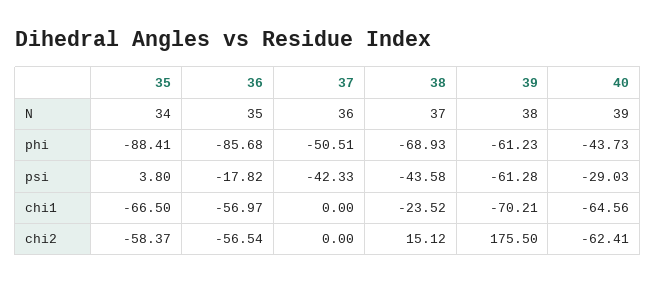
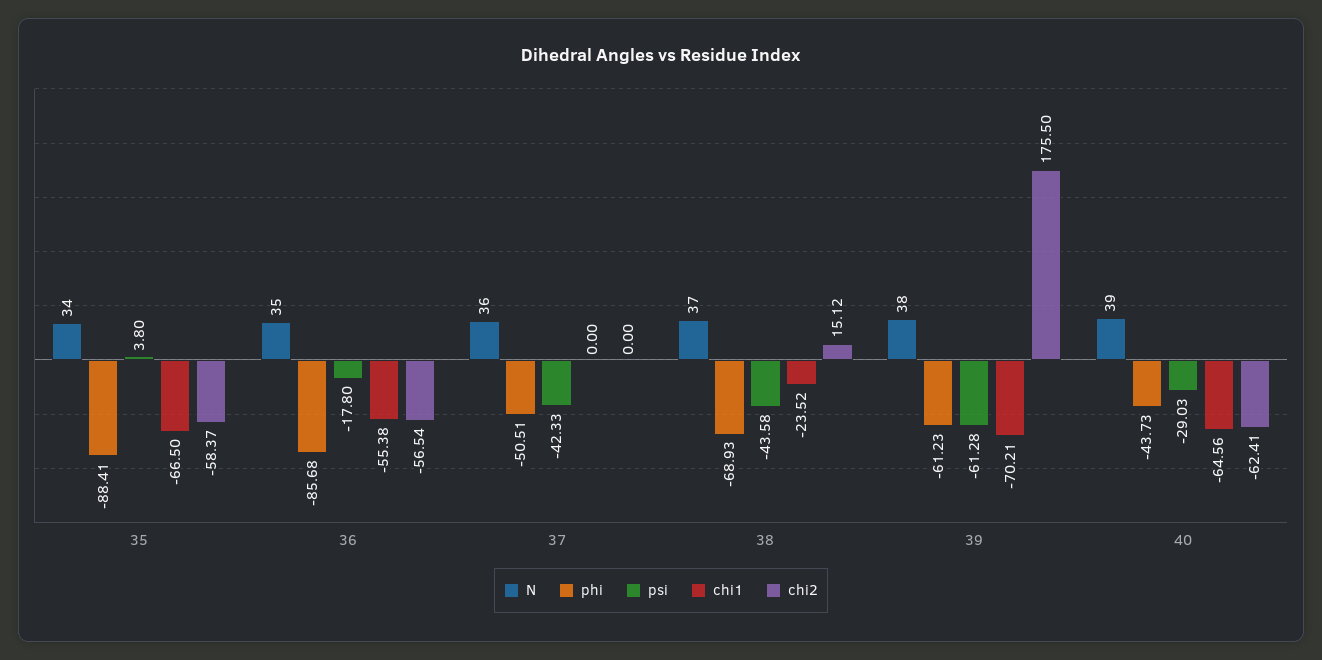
  {
    "N": {
      "35": 34,
      "36": 35,
      "37": 36,
      "38": 37,
      "39": 38,
      "40": 39
    },
    "phi": {
      "35": -88.41,
      "36": -85.68,
      "37": -50.51,
      "38": -68.93,
      "39": -61.23,
      "40": -43.73
    },
    "psi": {
      "35": 3.8,
-     "36": -17.82,
+     "36": -17.8,
      "37": -42.33,
      "38": -43.58,
      "39": -61.28,
      "40": -29.03
    },
    "chi1": {
      "35": -66.5,
-     "36": -56.97,
+     "36": -55.38,
      "37": 0,
      "38": -23.52,
      "39": -70.21,
      "40": -64.56
    },
    "chi2": {
      "35": -58.37,
      "36": -56.54,
      "37": 0,
      "38": 15.12,
      "39": 175.5,
      "40": -62.41
    }
  }

